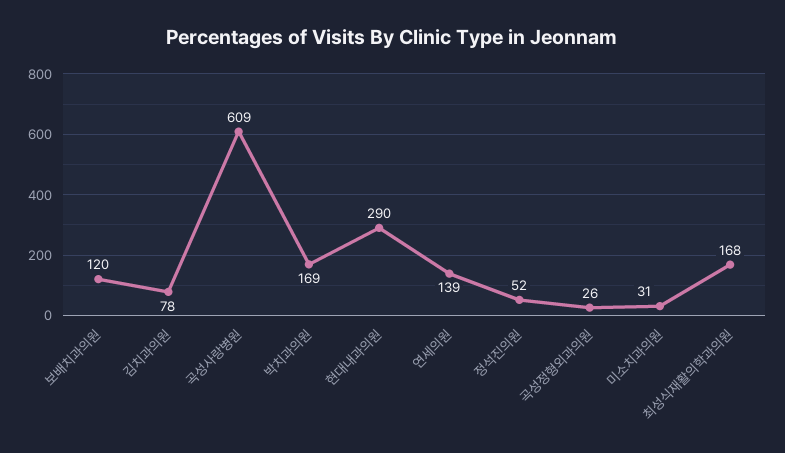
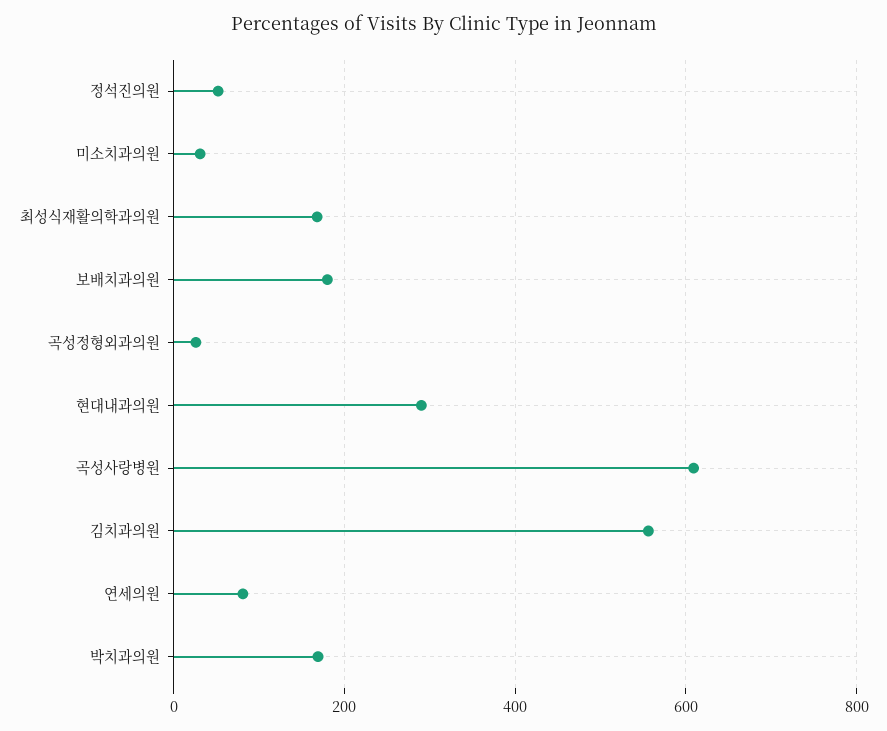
  {
-   "보배치과의원": 120,
+   "보배치과의원": 180,
-   "김치과의원": 78,
+   "김치과의원": 560,
    "곡성사랑병원": 609,
    "박치과의원": 169,
    "현대내과의원": 290,
-   "연세의원": 139,
+   "연세의원": 80,
    "정석진의원": 52,
    "곡성정형외과의원": 26,
    "미소치과의원": 31,
    "최성식재활의학과의원": 168
  }

